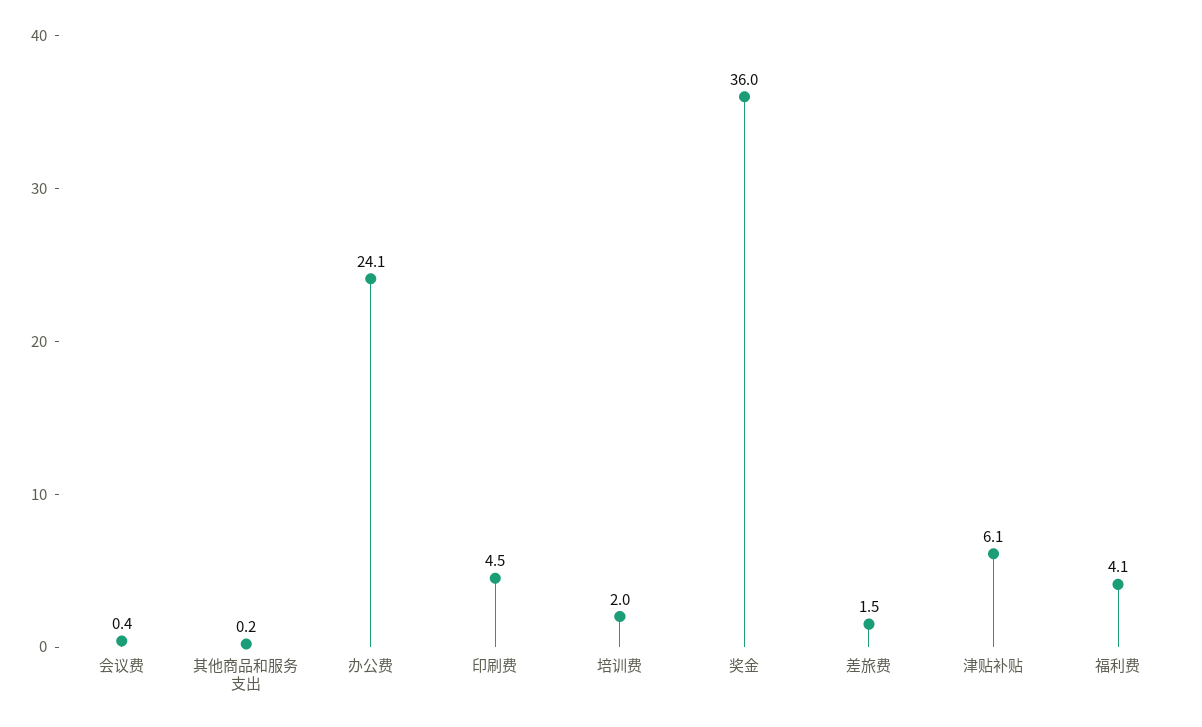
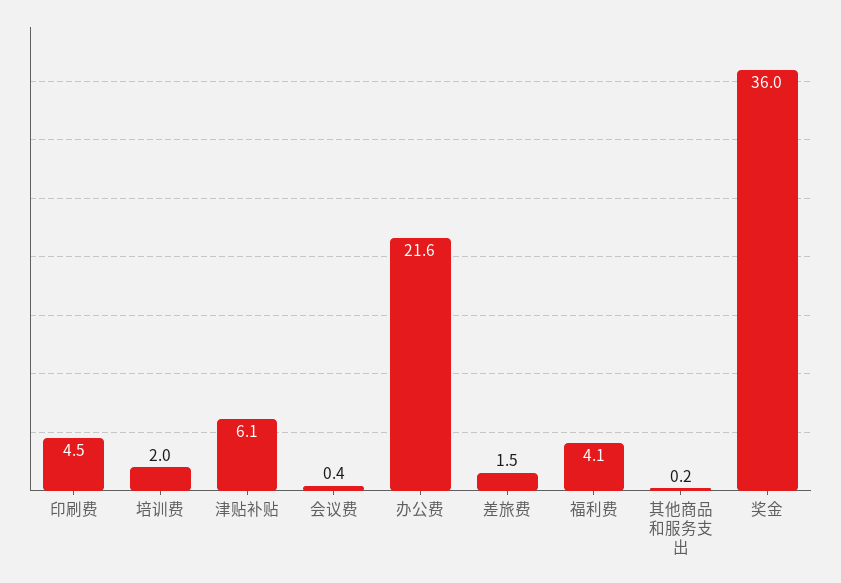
  {
    "会议费": 0.4,
    "其他商品和服务支出": 0.2,
-   "办公费": 24.1,
+   "办公费": 21.6,
    "印刷费": 4.5,
    "培训费": 2,
    "奖金": 36,
    "差旅费": 1.5,
    "津贴补贴": 6.1,
    "福利费": 4.1
  }

